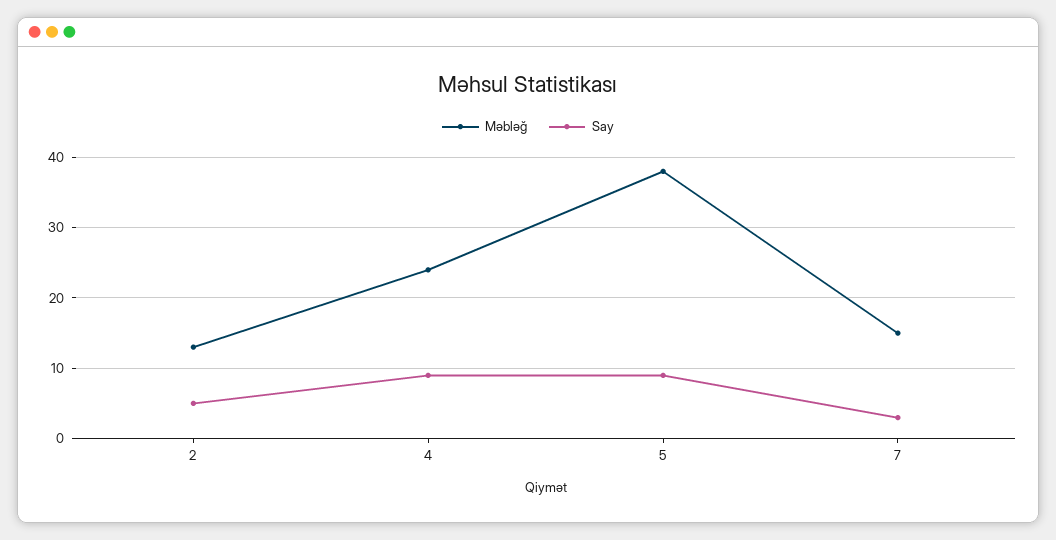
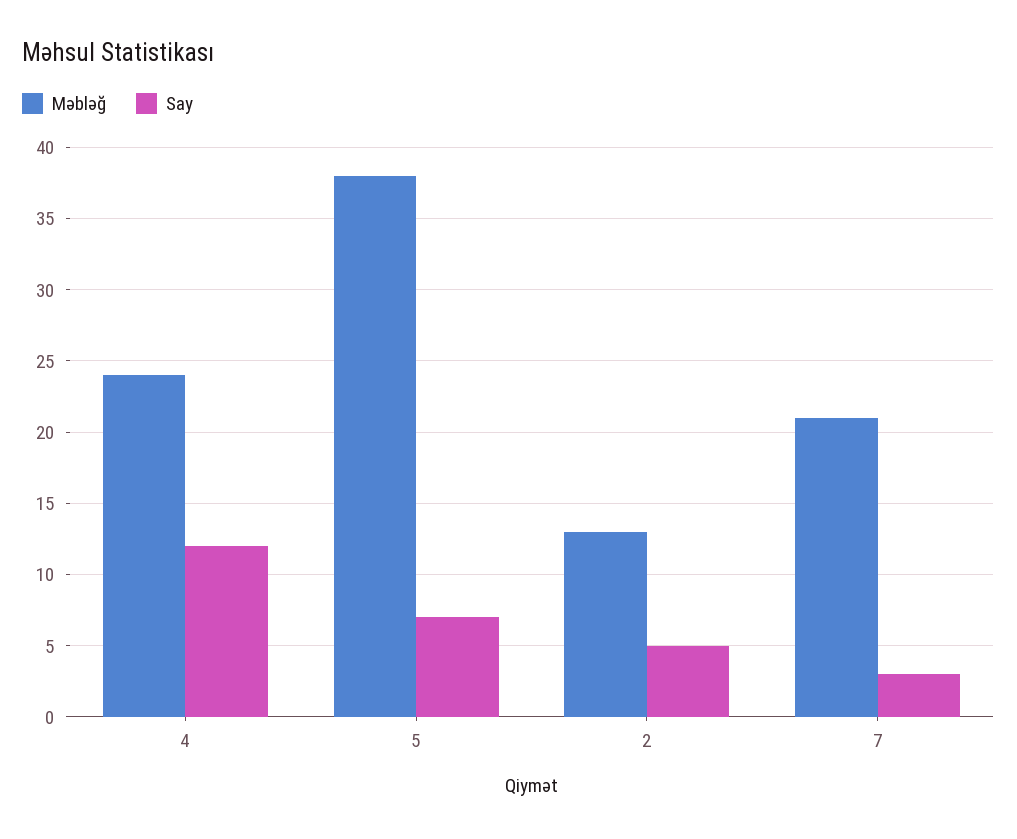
  {
    "Məbləğ": {
      "2": 13,
      "4": 24,
      "5": 38,
-     "7": 15
+     "7": 21
    },
    "Say": {
      "2": 5,
-     "4": 9,
+     "4": 12,
-     "5": 9,
+     "5": 7,
      "7": 3
    }
  }

